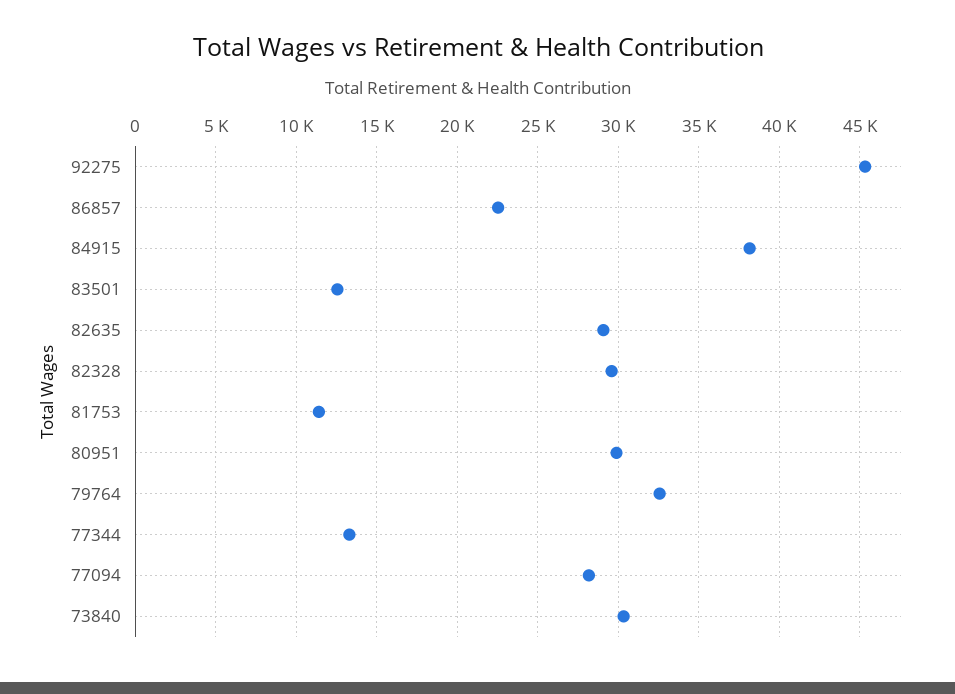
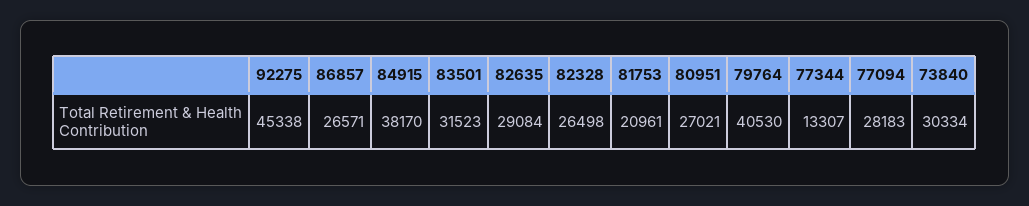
  {
    "92275": 45338,
-   "86857": 22500,
+   "86857": 26571,
    "84915": 38170,
-   "83501": 12500,
+   "83501": 31523,
    "82635": 29084,
-   "82328": 29500,
+   "82328": 26498,
-   "81753": 11500,
+   "81753": 20961,
-   "80951": 30000,
+   "80951": 27021,
-   "79764": 32500,
+   "79764": 40530,
    "77344": 13307,
    "77094": 28183,
    "73840": 30334
  }

